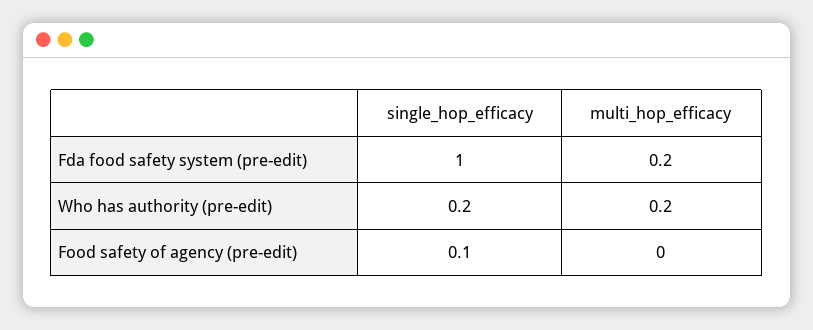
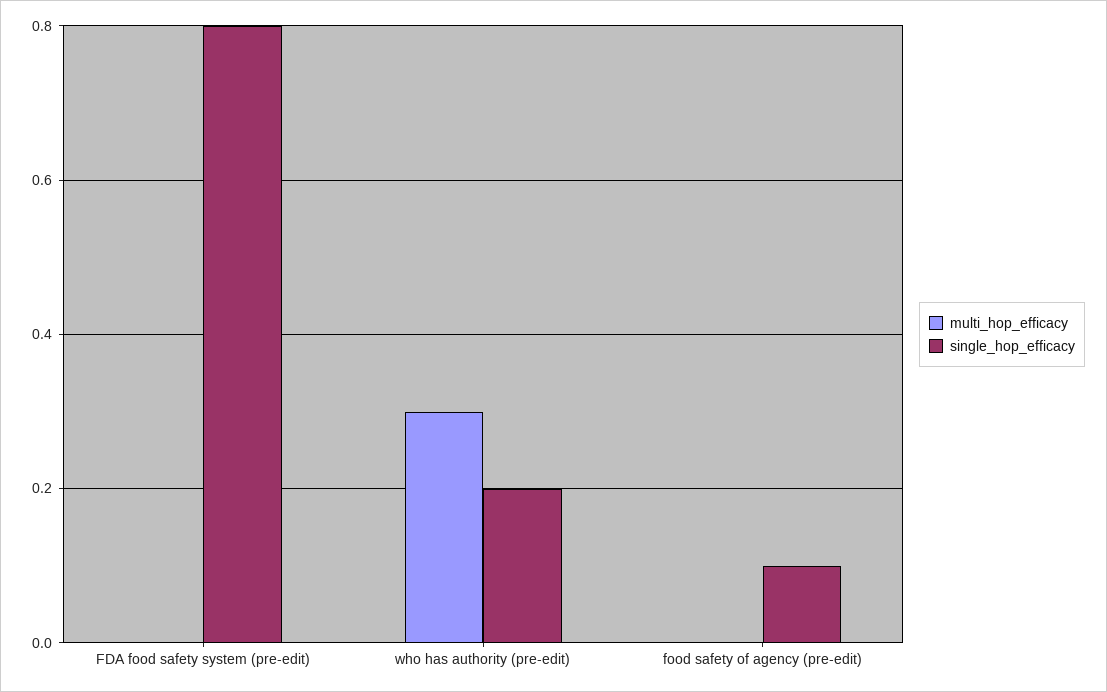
  {
    "single_hop_efficacy": {
-     "Fda food safety system (pre-edit)": 1,
+     "Fda food safety system (pre-edit)": 0.8,
      "Who has authority (pre-edit)": 0.2,
      "Food safety of agency (pre-edit)": 0.1
    },
    "multi_hop_efficacy": {
-     "Fda food safety system (pre-edit)": 0.2,
+     "Fda food safety system (pre-edit)": 0,
-     "Who has authority (pre-edit)": 0.2,
+     "Who has authority (pre-edit)": 0.3,
      "Food safety of agency (pre-edit)": 0
    }
  }

